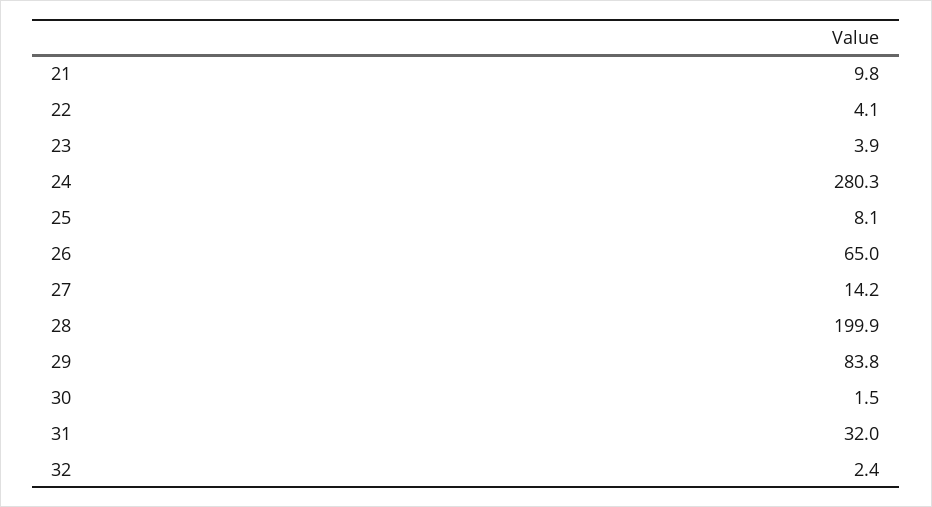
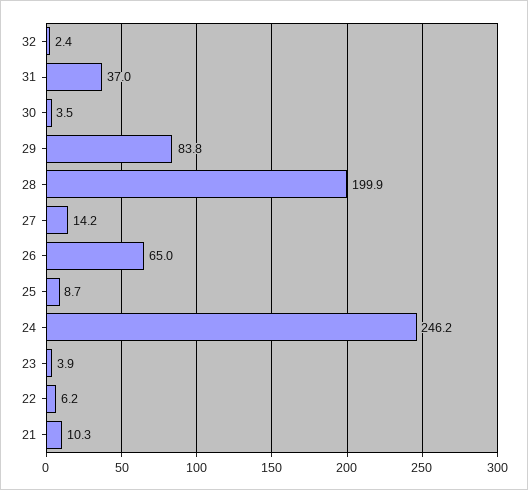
  {
-   "21": 9.8,
+   "21": 10.3,
-   "22": 4.1,
+   "22": 6.2,
    "23": 3.9,
-   "24": 280.3,
+   "24": 246.2,
-   "25": 8.1,
+   "25": 8.7,
    "26": 65,
    "27": 14.2,
    "28": 199.9,
    "29": 83.8,
-   "30": 1.5,
+   "30": 3.5,
-   "31": 32,
+   "31": 37,
    "32": 2.4
  }

